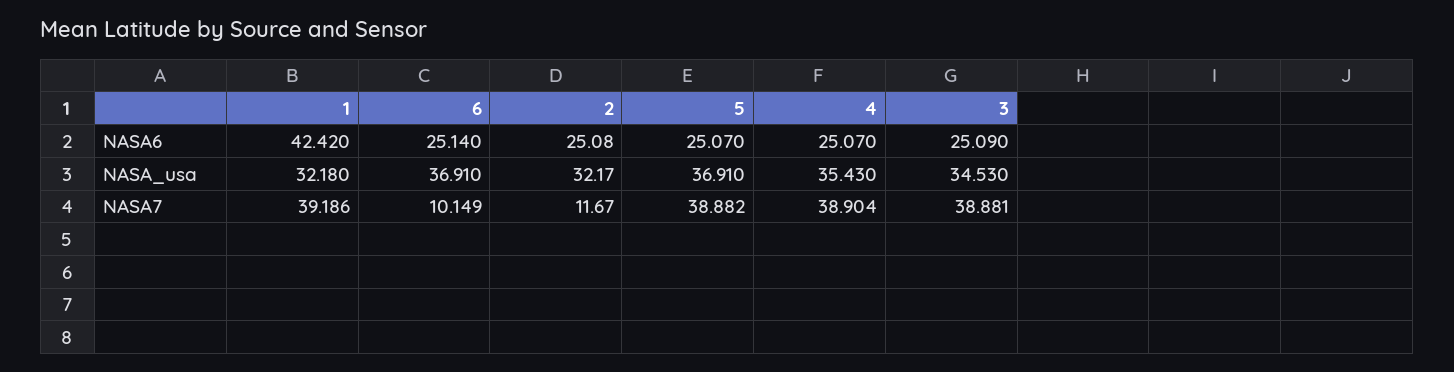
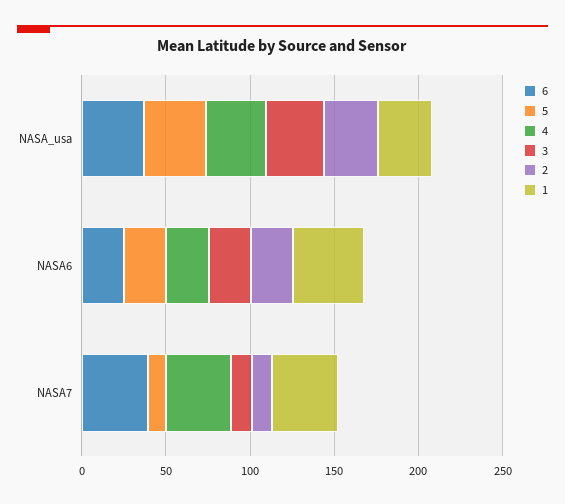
  {
    "1": {
      "NASA6": 42.42,
      "NASA_usa": 32.18,
      "NASA7": 39.186
    },
    "6": {
      "NASA6": 25.14,
      "NASA_usa": 36.91,
-     "NASA7": 10.149
+     "NASA7": 40
    },
    "2": {
      "NASA6": 25.08,
      "NASA_usa": 32.17,
      "NASA7": 11.67
    },
    "5": {
      "NASA6": 25.07,
      "NASA_usa": 36.91,
-     "NASA7": 38.882
+     "NASA7": 10
    },
    "4": {
      "NASA6": 25.07,
      "NASA_usa": 35.43,
      "NASA7": 38.904
    },
    "3": {
      "NASA6": 25.09,
      "NASA_usa": 34.53,
-     "NASA7": 38.881
+     "NASA7": 10
    }
  }

